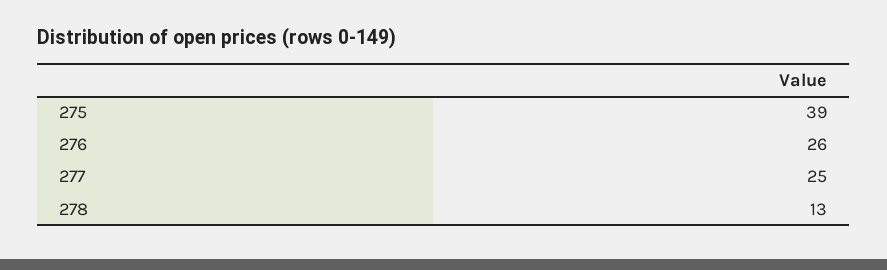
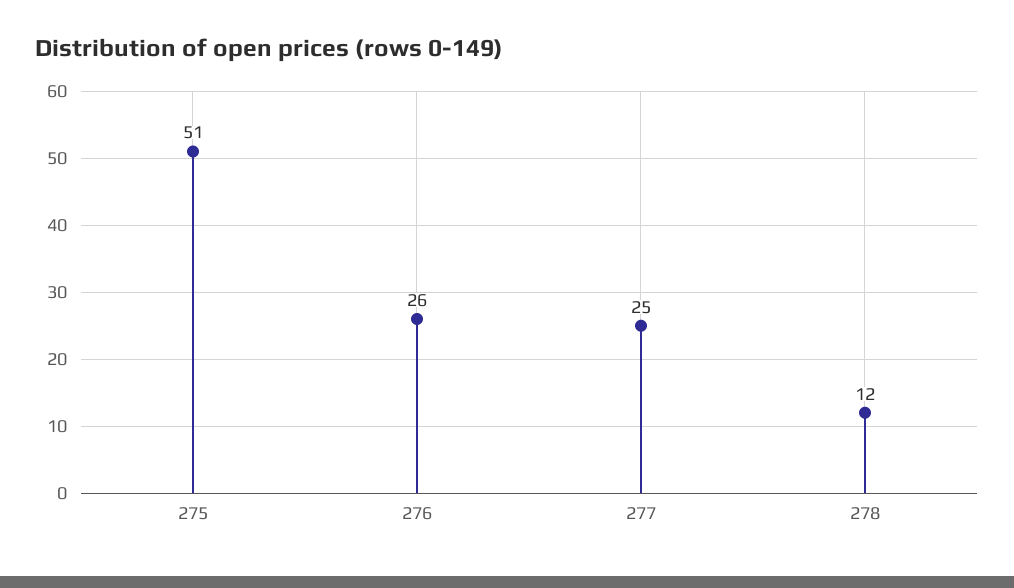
  {
-   "275": 39,
+   "275": 51,
    "276": 26,
    "277": 25,
-   "278": 13
+   "278": 12
  }

